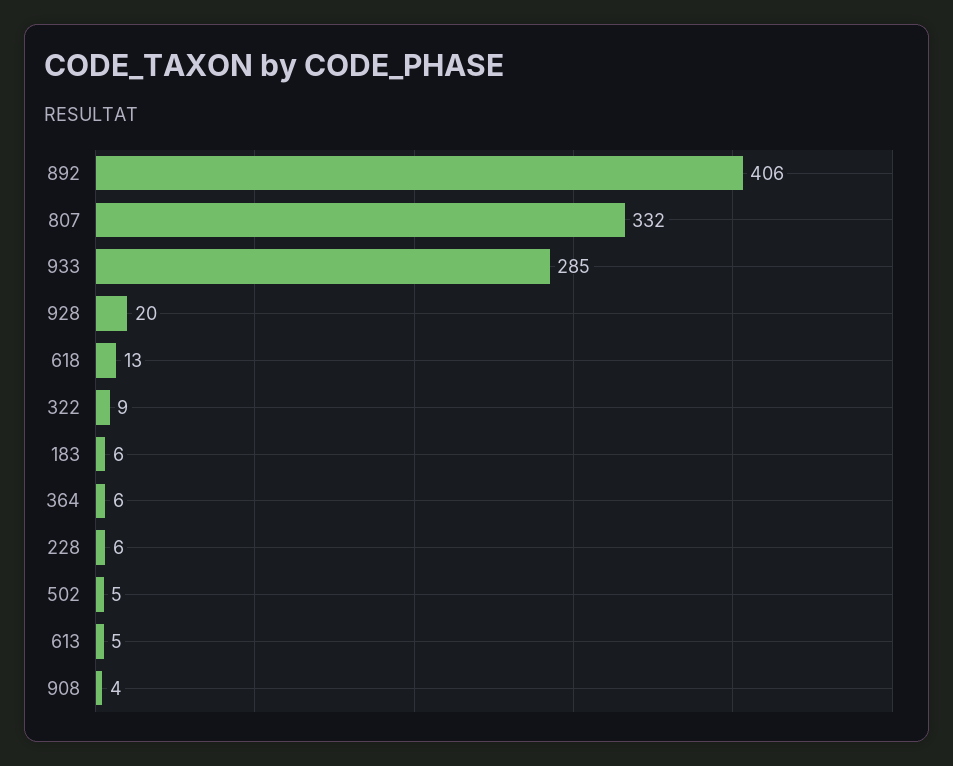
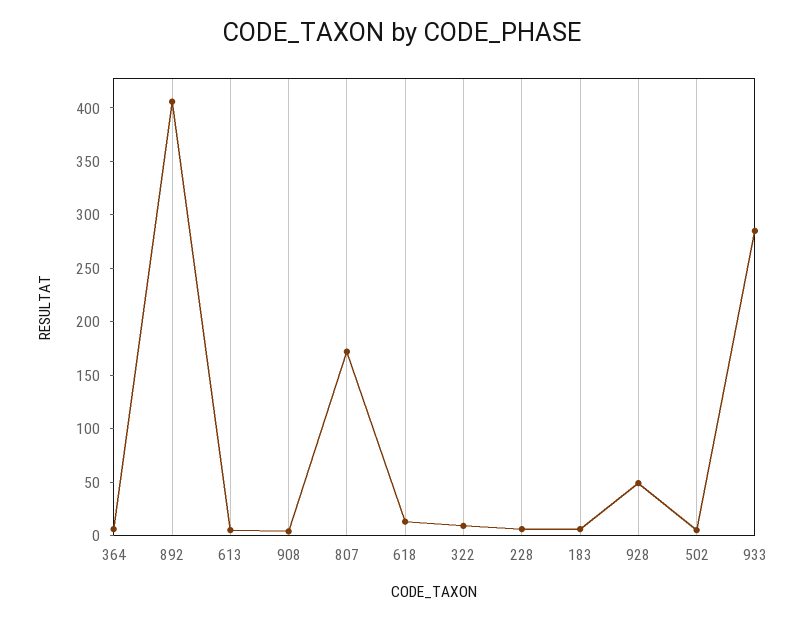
  {
    "892": 406,
-   "807": 332,
+   "807": 170,
    "933": 285,
-   "928": 20,
+   "928": 50,
    "618": 13,
    "322": 9,
    "183": 6,
    "364": 6,
    "228": 6,
    "502": 5,
    "613": 5,
    "908": 4
  }

